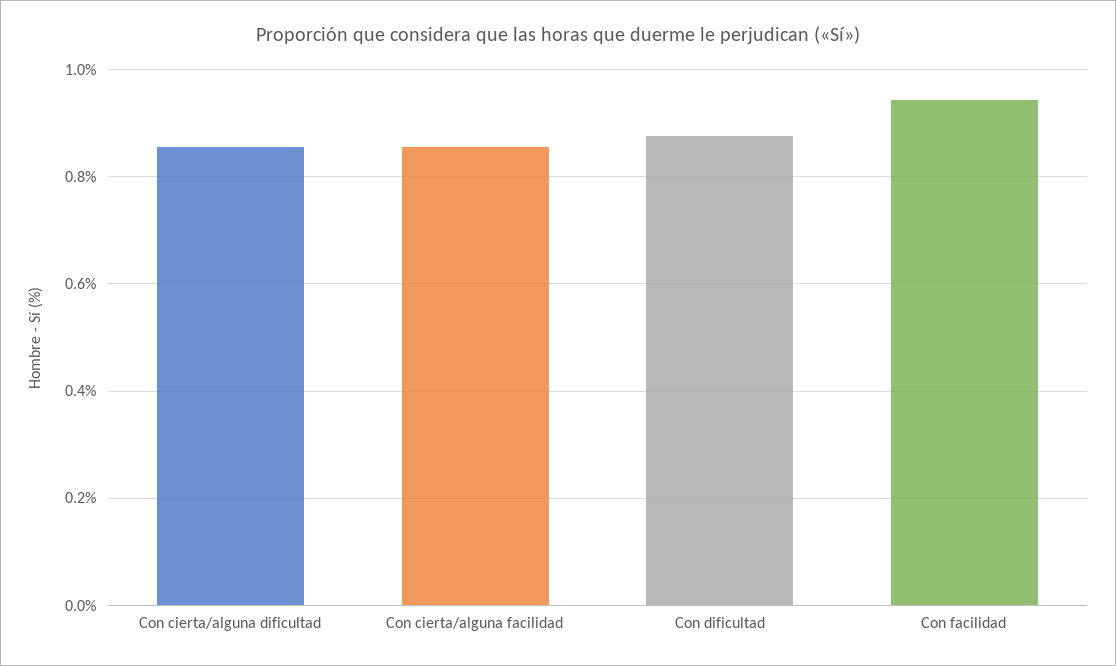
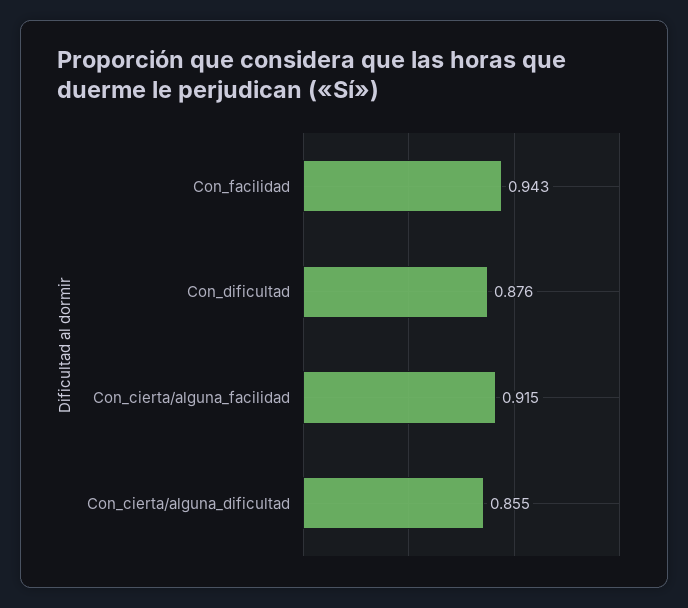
  {
    "Con cierta/alguna dificultad": 0.855,
-   "Con cierta/alguna facilidad": 0.86,
+   "Con cierta/alguna facilidad": 0.915,
    "Con dificultad": 0.876,
    "Con facilidad": 0.943
  }

